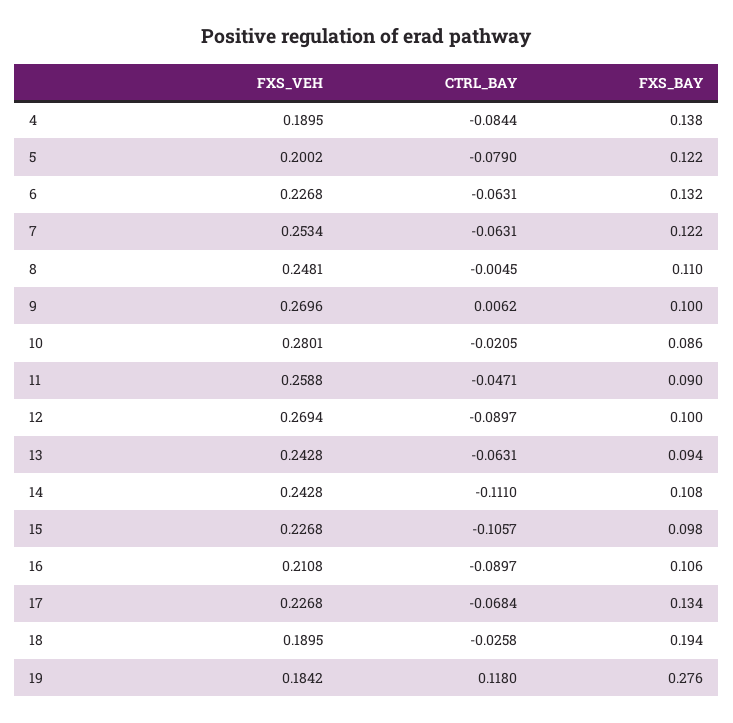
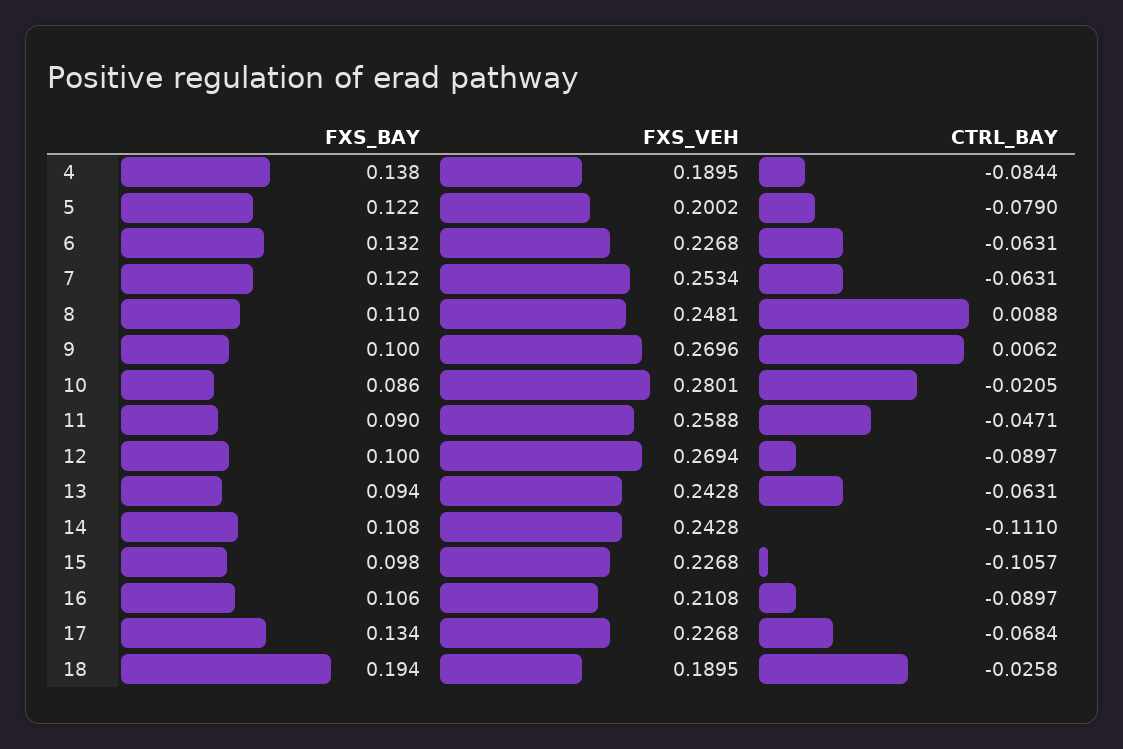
  {
    "FXS_VEH": {
      "4": 0.1895,
      "5": 0.2002,
      "6": 0.2268,
      "7": 0.2534,
      "8": 0.2481,
      "9": 0.2696,
      "10": 0.2801,
      "11": 0.2588,
      "12": 0.2694,
      "13": 0.2428,
      "14": 0.2428,
      "15": 0.2268,
      "16": 0.2108,
      "17": 0.2268,
-     "18": 0.1895,
+     "18": 0.1895
-     "19": 0.1842
    },
    "CTRL_BAY": {
      "4": -0.0844,
      "5": -0.079,
      "6": -0.0631,
      "7": -0.0631,
-     "8": -0.0045,
+     "8": 0.0088,
      "9": 0.0062,
      "10": -0.0205,
      "11": -0.0471,
      "12": -0.0897,
      "13": -0.0631,
      "14": -0.111,
      "15": -0.1057,
      "16": -0.0897,
      "17": -0.0684,
-     "18": -0.0258,
+     "18": -0.0258
-     "19": 0.118
    },
    "FXS_BAY": {
      "4": 0.138,
      "5": 0.122,
      "6": 0.132,
      "7": 0.122,
      "8": 0.11,
      "9": 0.1,
      "10": 0.086,
      "11": 0.09,
      "12": 0.1,
      "13": 0.094,
      "14": 0.108,
      "15": 0.098,
      "16": 0.106,
      "17": 0.134,
-     "18": 0.194,
+     "18": 0.194
-     "19": 0.276
    }
  }

